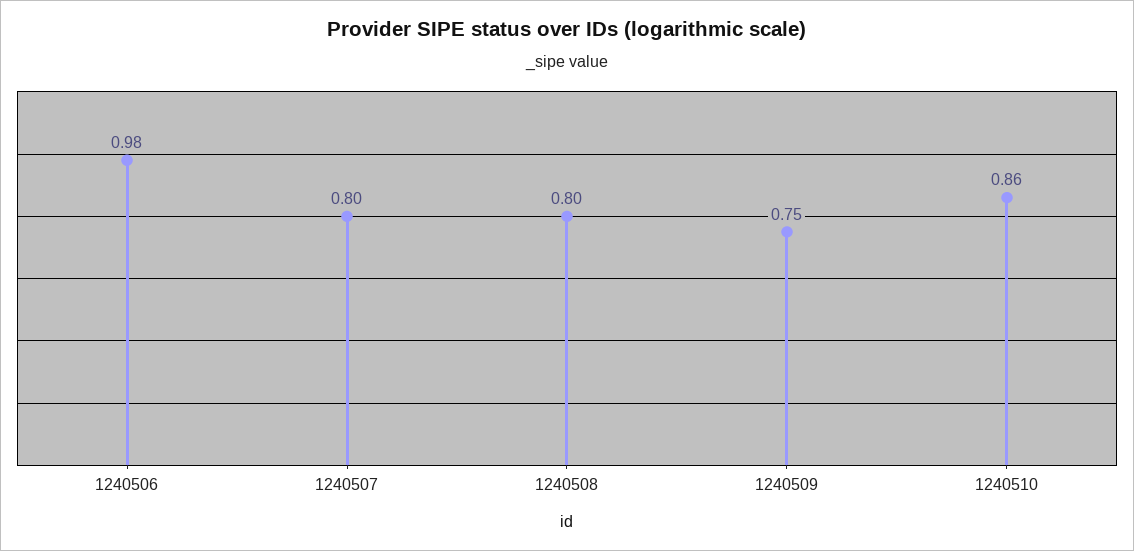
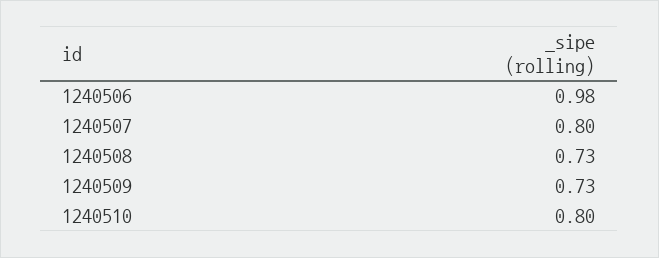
  {
    "1240506": 0.98,
    "1240507": 0.8,
-   "1240508": 0.8,
+   "1240508": 0.73,
-   "1240509": 0.75,
+   "1240509": 0.73,
-   "1240510": 0.86
+   "1240510": 0.8
  }

